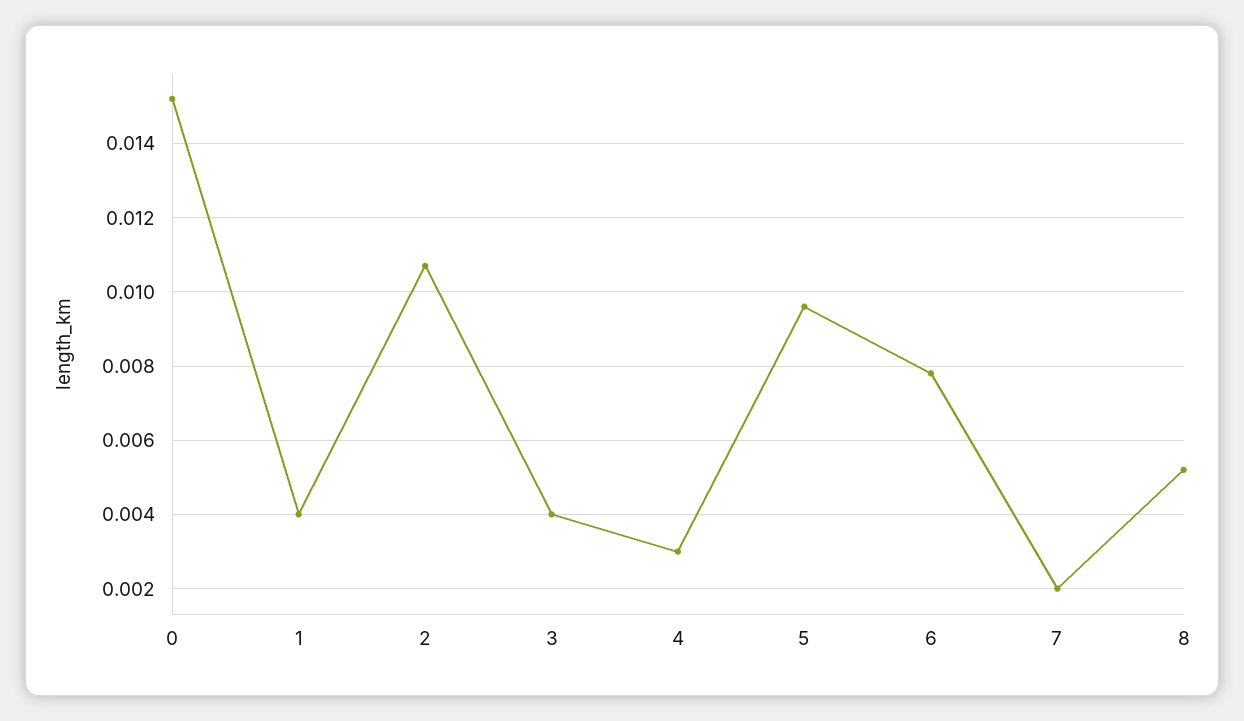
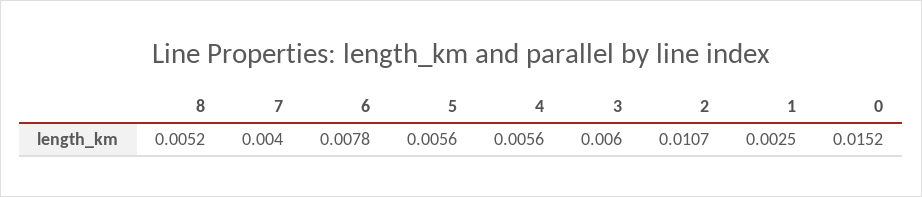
  {
    "0": 0.0152,
-   "1": 0.004,
+   "1": 0.0025,
    "2": 0.0107,
-   "3": 0.004,
+   "3": 0.006,
-   "4": 0.003,
+   "4": 0.0056,
-   "5": 0.0095,
+   "5": 0.0056,
    "6": 0.0078,
-   "7": 0.002,
+   "7": 0.004,
    "8": 0.0052
  }

